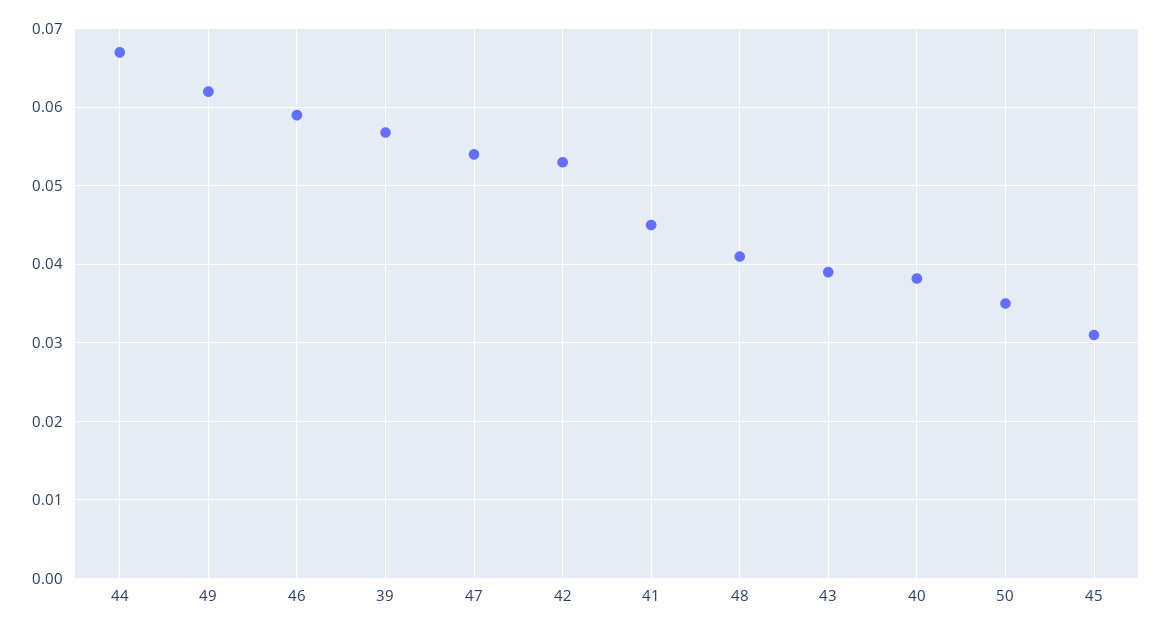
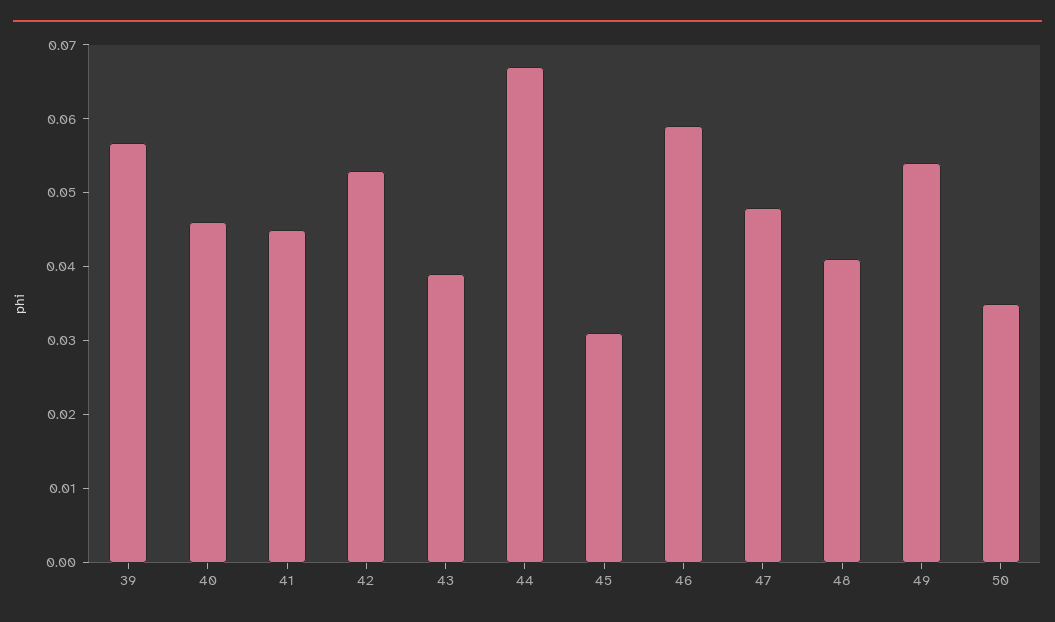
  {
    "44": 0.067,
-   "49": 0.062,
+   "49": 0.054,
    "46": 0.059,
    "39": 0.057,
-   "47": 0.054,
+   "47": 0.048,
    "42": 0.053,
    "41": 0.045,
    "48": 0.041,
    "43": 0.039,
-   "40": 0.038,
+   "40": 0.046,
    "50": 0.035,
    "45": 0.031
  }

